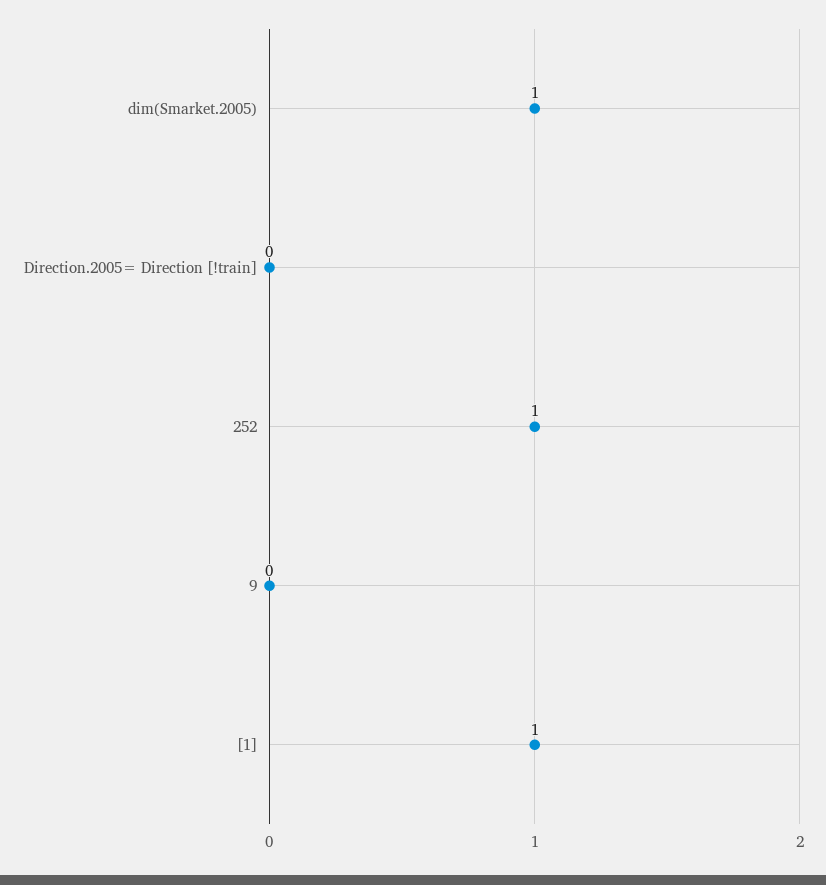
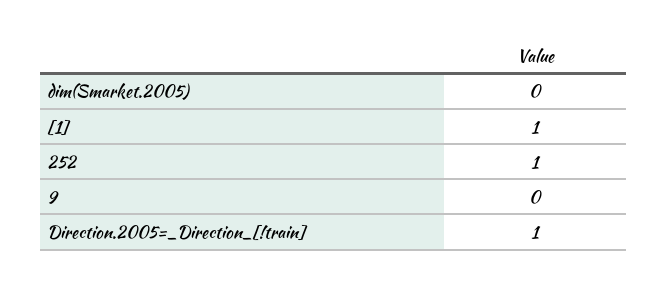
  {
-   "dim(Smarket.2005)": 1,
+   "dim(Smarket.2005)": 0,
-   "Direction.2005= Direction [!train]": 0,
+   "Direction.2005= Direction [!train]": 1,
    "252": 1,
    "9": 0,
    "[1]": 1
  }

